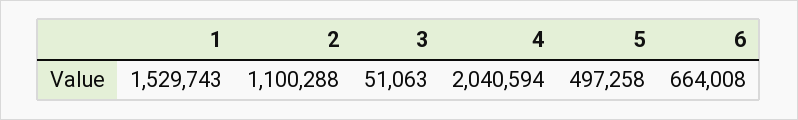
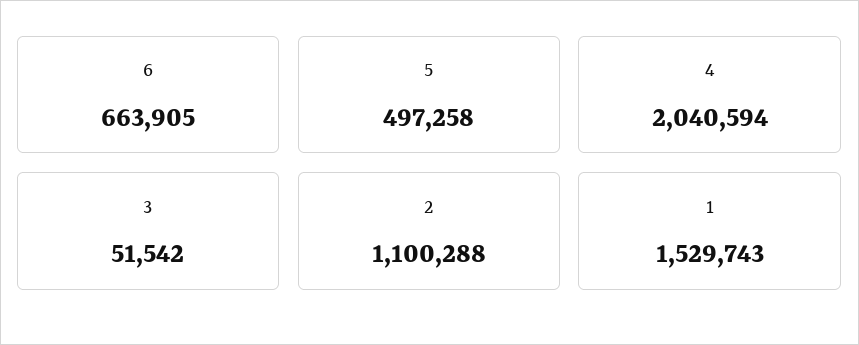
  {
    "1": 1529743,
    "2": 1100288,
-   "3": 51063,
+   "3": 51542,
    "4": 2040594,
    "5": 497258,
-   "6": 664008
+   "6": 663905
  }

